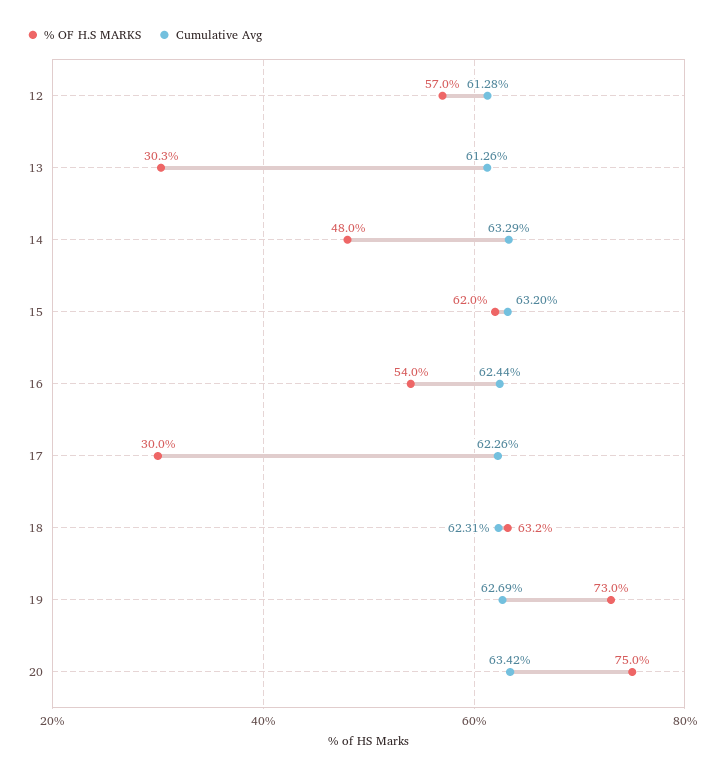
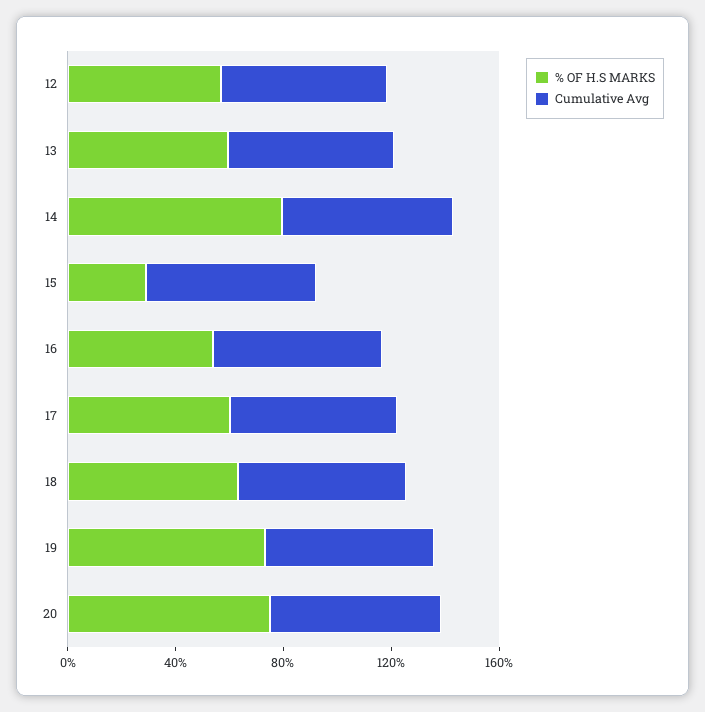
  {
    "% OF H.S MARKS": {
      "12": 57,
-     "13": 30.3,
+     "13": 60,
-     "14": 48,
+     "14": 80,
-     "15": 62,
+     "15": 30,
      "16": 54,
-     "17": 30,
+     "17": 60,
      "18": 63.2,
      "19": 73,
      "20": 75
    },
    "Cumulative Avg": {
      "12": 61.28,
      "13": 61.26,
      "14": 63.29,
      "15": 63.2,
      "16": 62.44,
      "17": 62.26,
      "18": 62.31,
      "19": 62.69,
      "20": 63.42
    }
  }

